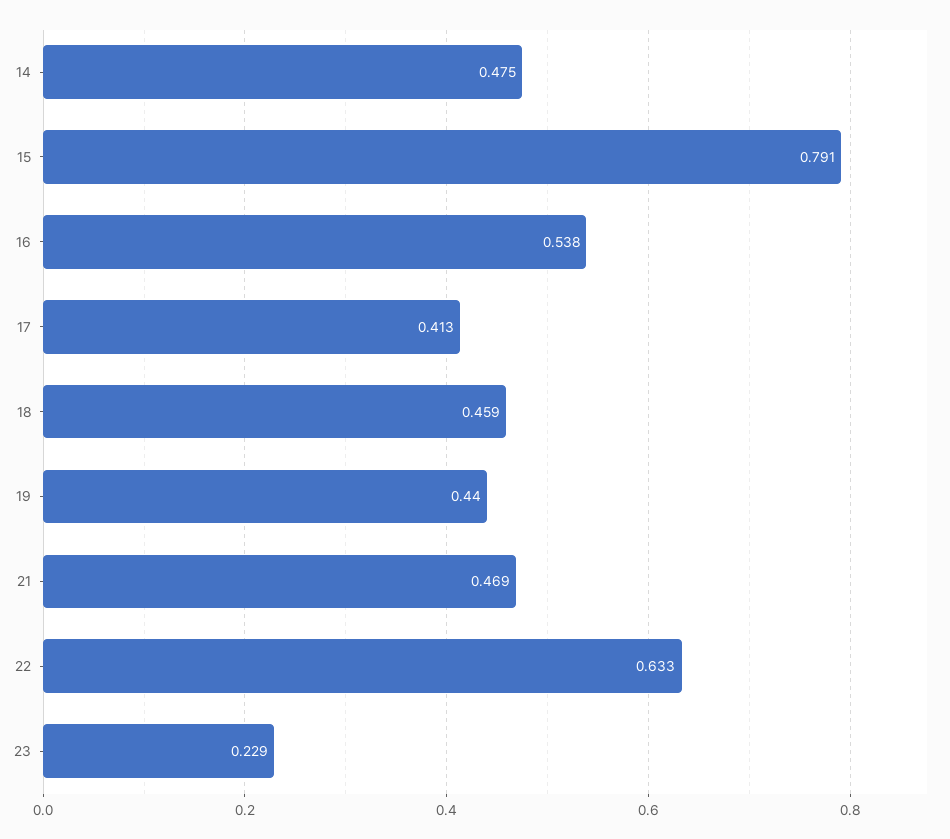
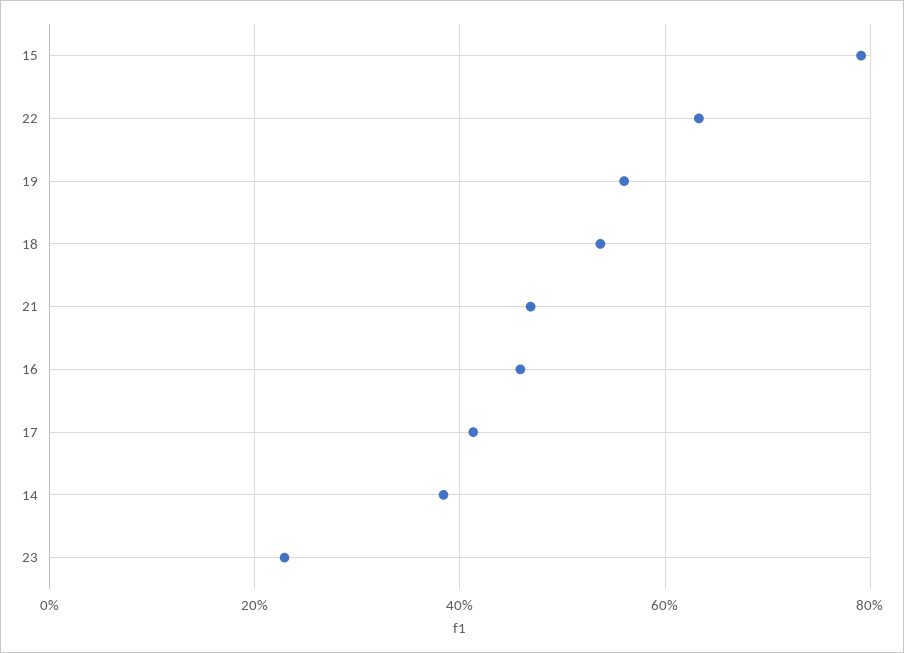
  {
-   "14": 0.475,
+   "14": 0.38,
    "15": 0.791,
-   "16": 0.538,
+   "16": 0.46,
    "17": 0.413,
-   "18": 0.459,
+   "18": 0.54,
-   "19": 0.44,
+   "19": 0.56,
    "21": 0.469,
    "22": 0.633,
    "23": 0.229
  }

